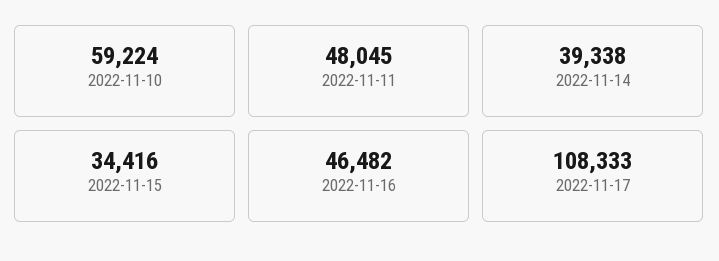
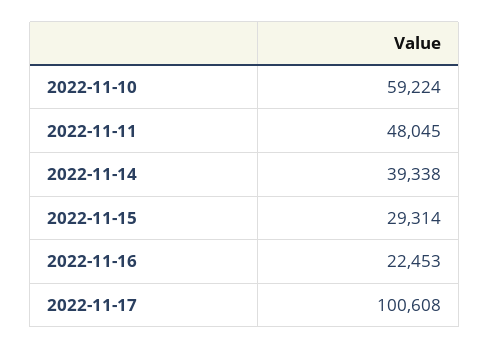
  {
    "2022-11-10": 59224,
    "2022-11-11": 48045,
    "2022-11-14": 39338,
-   "2022-11-15": 34416,
+   "2022-11-15": 29314,
-   "2022-11-16": 46482,
+   "2022-11-16": 22453,
-   "2022-11-17": 108333
+   "2022-11-17": 100608
  }

